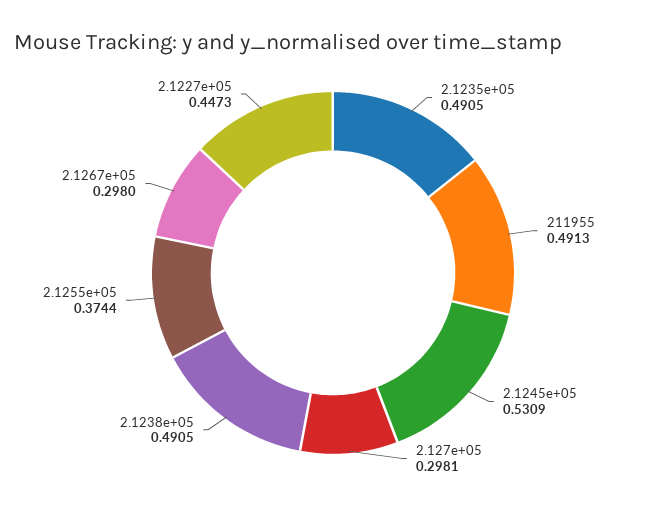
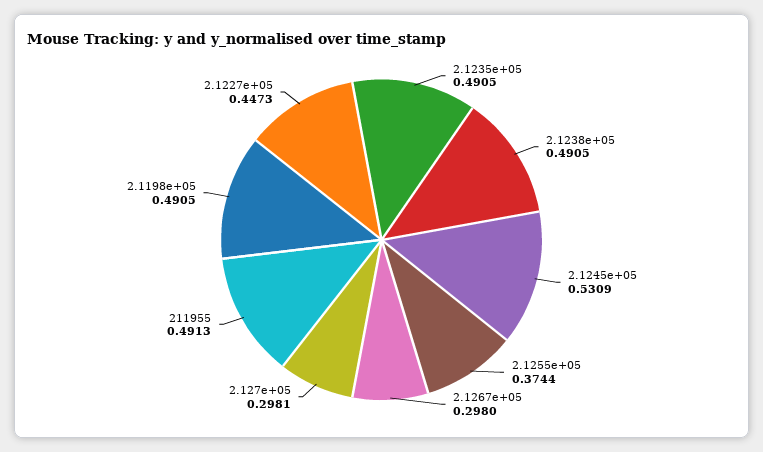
  {
    "2.1235e+05": 0.4905,
    "211955": 0.4913,
    "2.1245e+05": 0.5309,
    "2.127e+05": 0.2981,
    "2.1238e+05": 0.4905,
    "2.1255e+05": 0.3744,
    "2.1267e+05": 0.298,
-   "2.1227e+05": 0.4473
+   "2.1227e+05": 0.4473,
+   "2.1198e+05": 0.4905
  }

